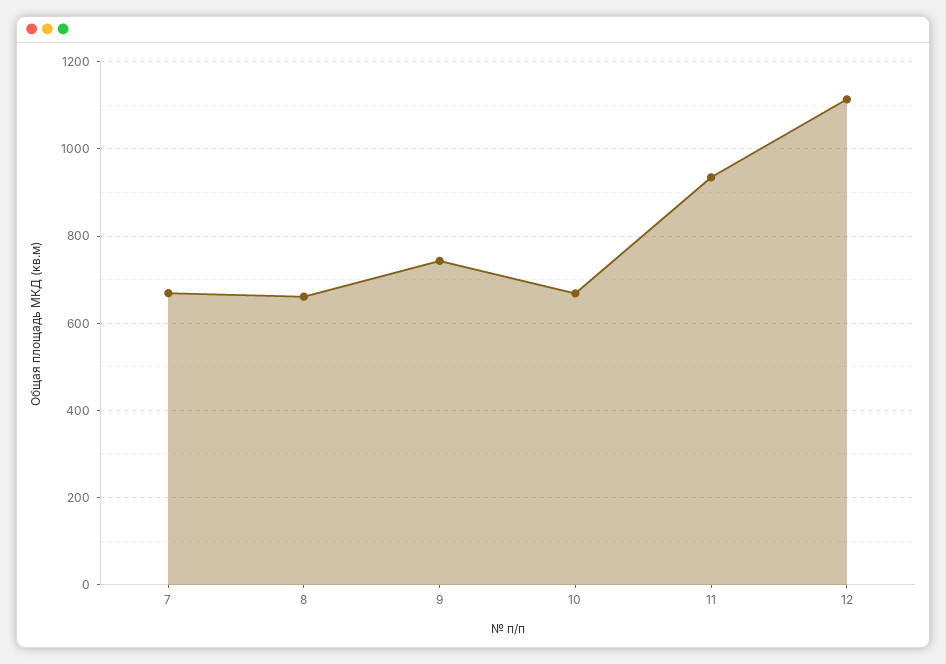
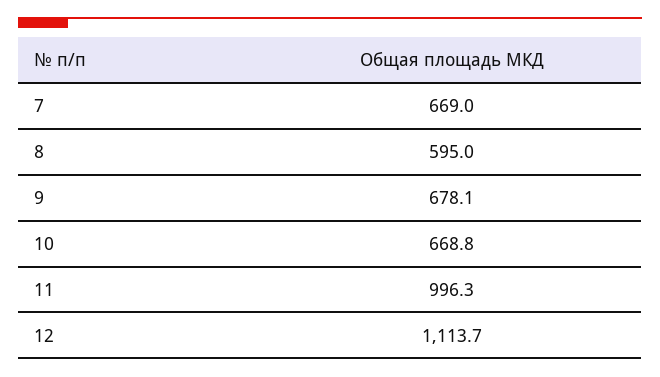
  {
    "7": 669,
-   "8": 660,
+   "8": 595,
-   "9": 740,
+   "9": 678.1,
    "10": 668.8,
-   "11": 940,
+   "11": 996.3,
    "12": 1113.7
  }

